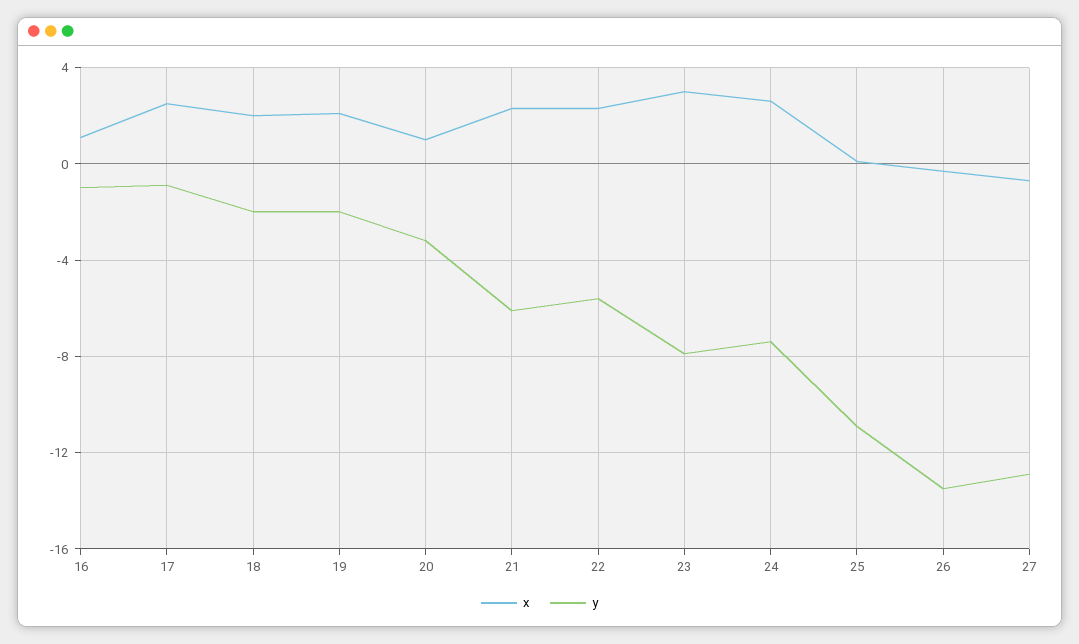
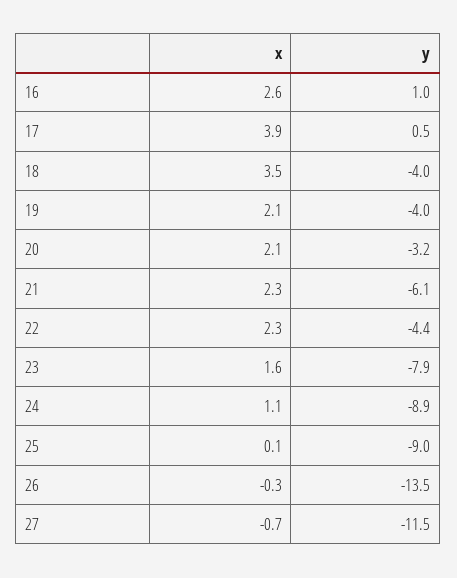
  {
    "x": {
-     "16": 1,
+     "16": 2.6,
-     "17": 2.5,
+     "17": 3.9,
-     "18": 2,
+     "18": 3.5,
      "19": 2.1,
-     "20": 1,
+     "20": 2.1,
      "21": 2.3,
      "22": 2.3,
-     "23": 3,
+     "23": 1.6,
-     "24": 2.5,
+     "24": 1.1,
      "25": 0.1,
      "26": -0.3,
      "27": -0.7
    },
    "y": {
-     "16": -1,
+     "16": 1,
-     "17": -1,
+     "17": 0.5,
-     "18": -2,
+     "18": -4,
-     "19": -2,
+     "19": -4,
      "20": -3.2,
      "21": -6.1,
-     "22": -5.5,
+     "22": -4.4,
      "23": -7.9,
-     "24": -7.5,
+     "24": -8.9,
-     "25": -11,
+     "25": -9,
      "26": -13.5,
-     "27": -13
+     "27": -11.5
    }
  }

